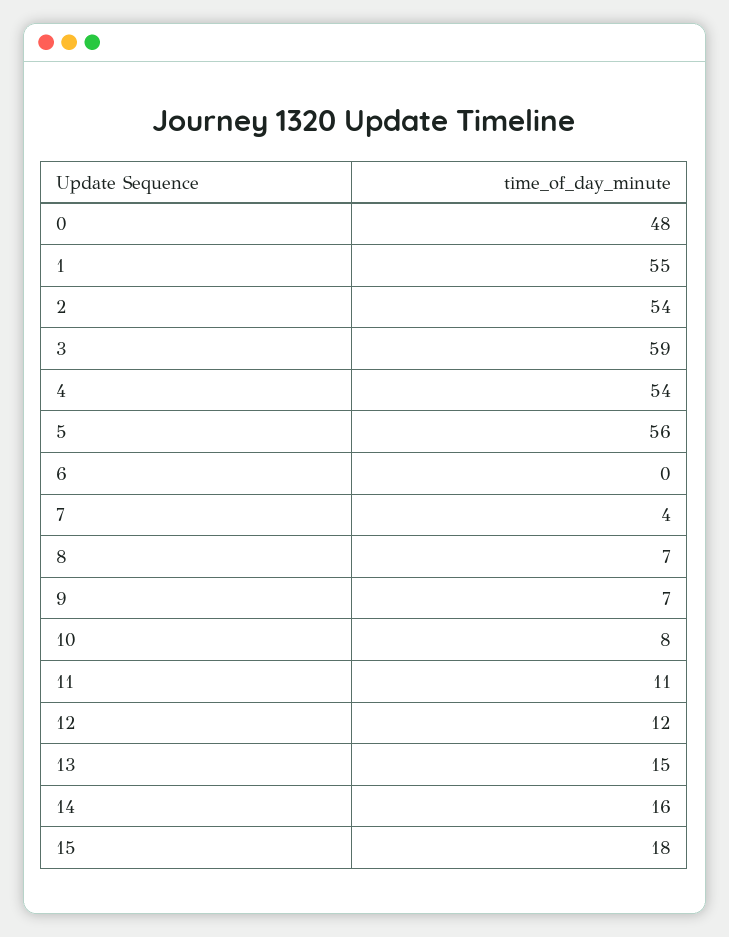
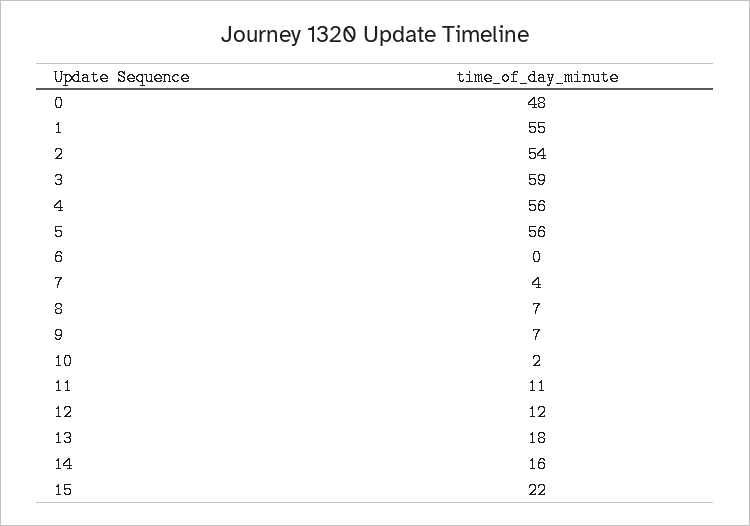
  {
    "0": 48,
    "1": 55,
    "2": 54,
    "3": 59,
-   "4": 54,
+   "4": 56,
    "5": 56,
    "6": 0,
    "7": 4,
    "8": 7,
    "9": 7,
-   "10": 8,
+   "10": 2,
    "11": 11,
    "12": 12,
-   "13": 15,
+   "13": 18,
    "14": 16,
-   "15": 18
+   "15": 22
  }

